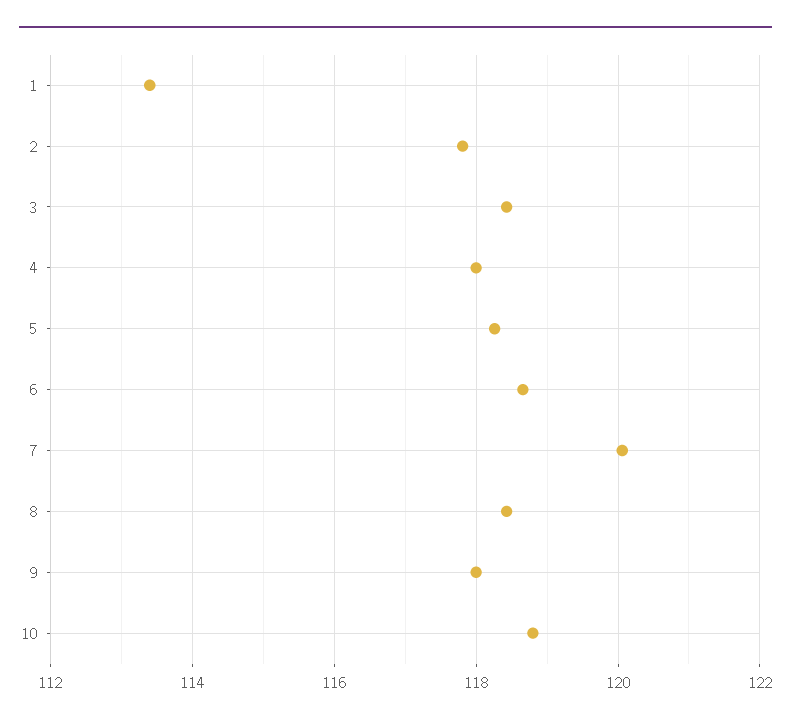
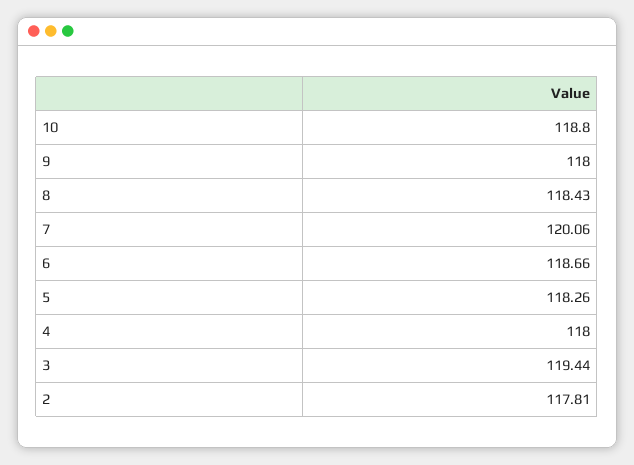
  {
-   "1": 113.4,
    "2": 117.81,
-   "3": 118.4,
+   "3": 119.44,
    "4": 118,
    "5": 118.26,
    "6": 118.66,
    "7": 120.06,
    "8": 118.43,
    "9": 118,
    "10": 118.8
  }

